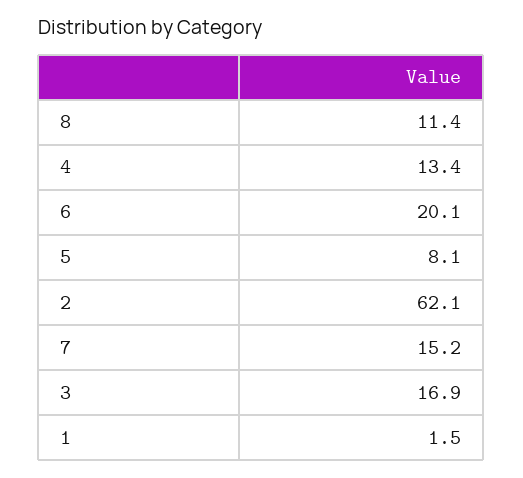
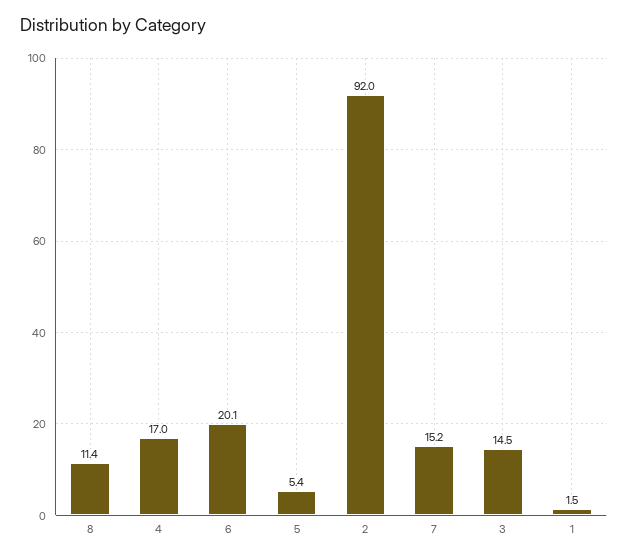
  {
    "8": 11.4,
-   "4": 13.4,
+   "4": 17,
    "6": 20.1,
-   "5": 8.1,
+   "5": 5.4,
-   "2": 62.1,
+   "2": 92,
    "7": 15.2,
-   "3": 16.9,
+   "3": 14.5,
    "1": 1.5
  }

